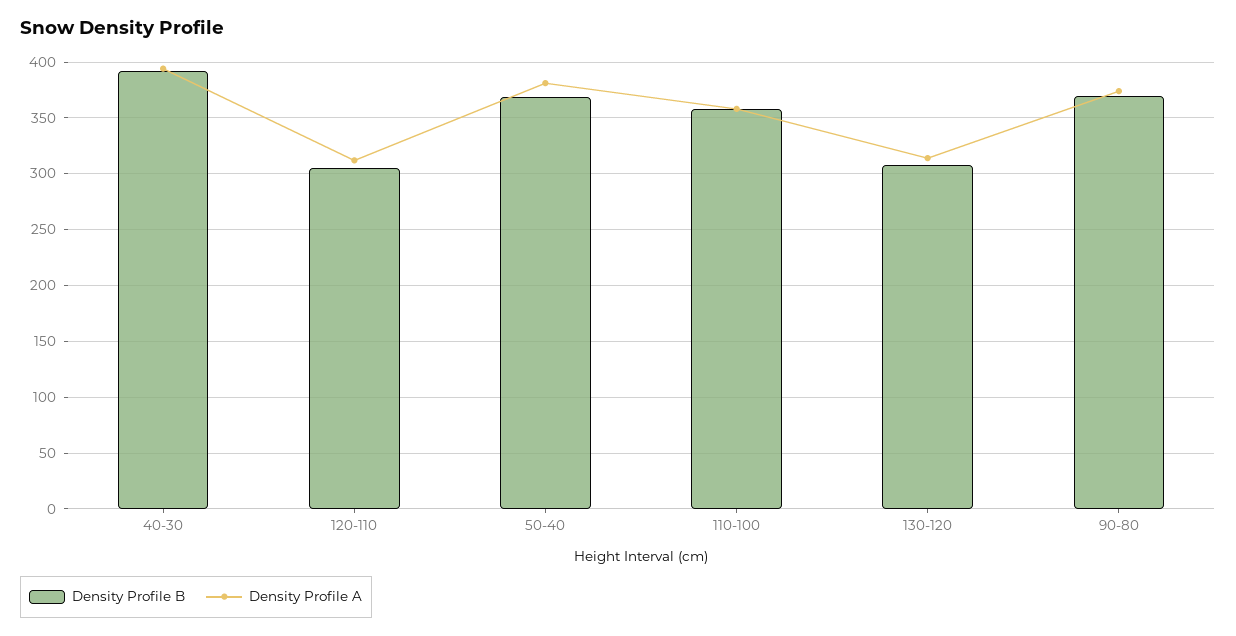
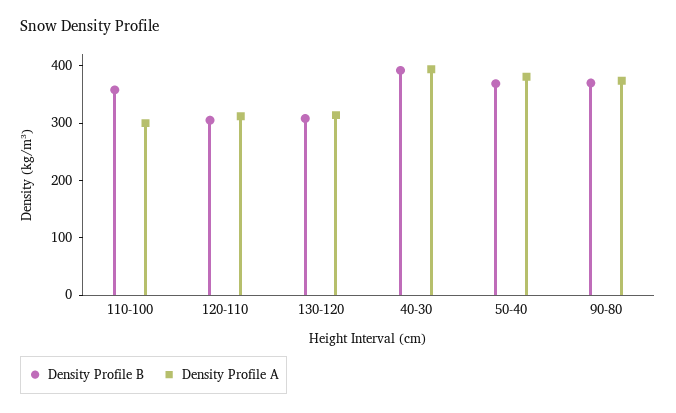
  {
    "Density Profile B": {
      "40-30": 390,
      "120-110": 310,
      "50-40": 370,
      "110-100": 360,
      "130-120": 310,
      "90-80": 370
    },
    "Density Profile A": {
      "40-30": 390,
      "120-110": 310,
      "50-40": 380,
-     "110-100": 360,
+     "110-100": 300,
      "130-120": 310,
      "90-80": 370
    }
  }

